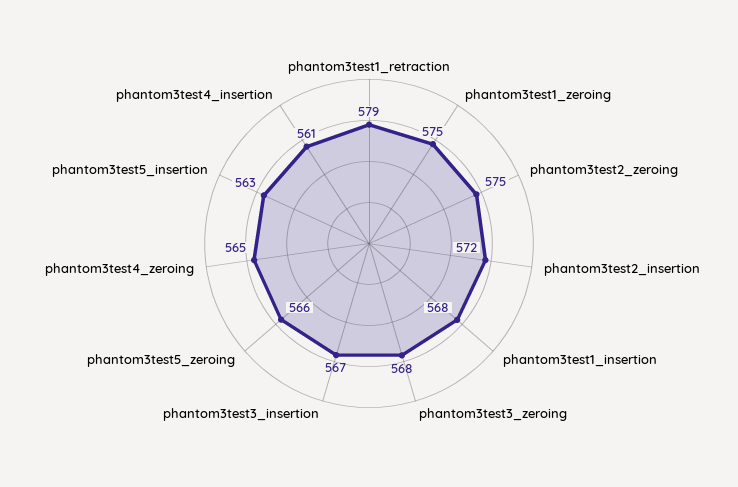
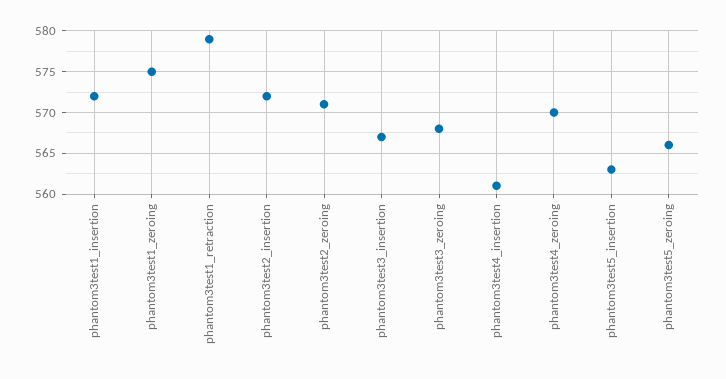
  {
    "phantom3test1_retraction": 579,
    "phantom3test1_zeroing": 575,
-   "phantom3test2_zeroing": 575,
+   "phantom3test2_zeroing": 571,
    "phantom3test2_insertion": 572,
-   "phantom3test1_insertion": 568,
+   "phantom3test1_insertion": 572,
    "phantom3test3_zeroing": 568,
    "phantom3test3_insertion": 567,
    "phantom3test5_zeroing": 566,
-   "phantom3test4_zeroing": 565,
+   "phantom3test4_zeroing": 570,
    "phantom3test5_insertion": 563,
    "phantom3test4_insertion": 561
  }

